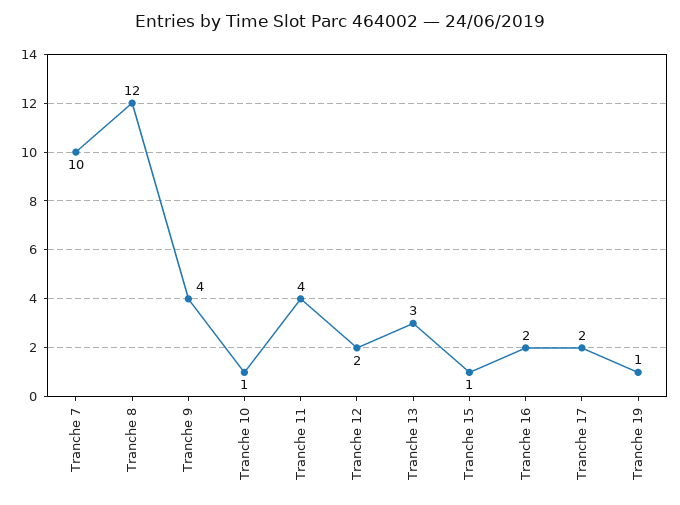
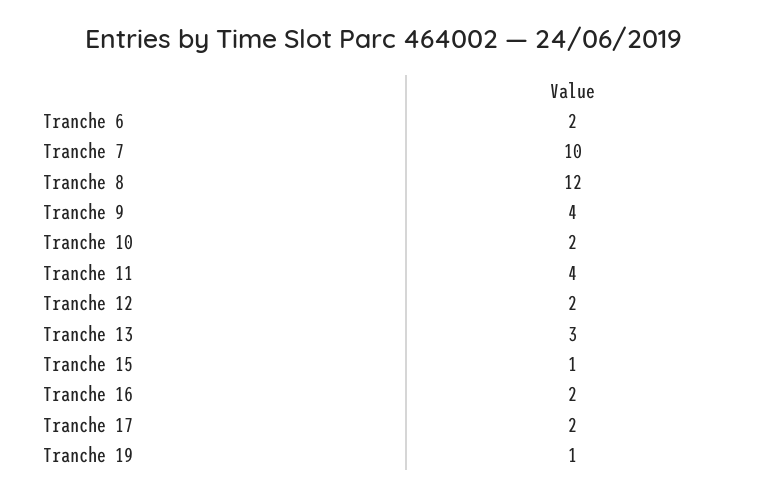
  {
    "Tranche 7": 10,
    "Tranche 8": 12,
    "Tranche 9": 4,
-   "Tranche 10": 1,
+   "Tranche 10": 2,
    "Tranche 11": 4,
    "Tranche 12": 2,
    "Tranche 13": 3,
    "Tranche 15": 1,
    "Tranche 16": 2,
    "Tranche 17": 2,
-   "Tranche 19": 1
+   "Tranche 19": 1,
+   "Tranche 6": 2
  }

